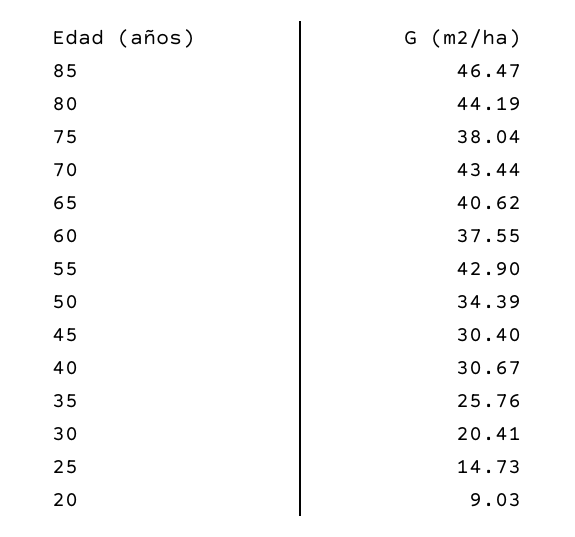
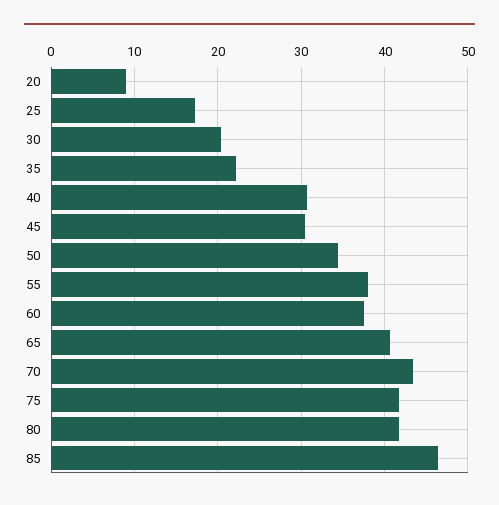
  {
    "85": 46.47,
-   "80": 44.19,
+   "80": 42,
-   "75": 38.04,
+   "75": 42,
    "70": 43.44,
    "65": 40.62,
    "60": 37.55,
-   "55": 42.9,
+   "55": 38,
    "50": 34.39,
    "45": 30.4,
    "40": 30.67,
-   "35": 25.76,
+   "35": 22,
    "30": 20.41,
-   "25": 14.73,
+   "25": 17,
    "20": 9.03
  }

